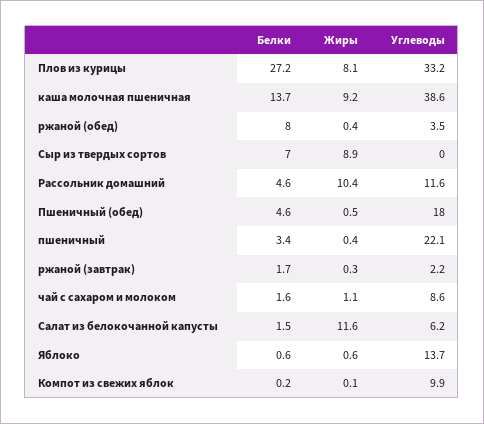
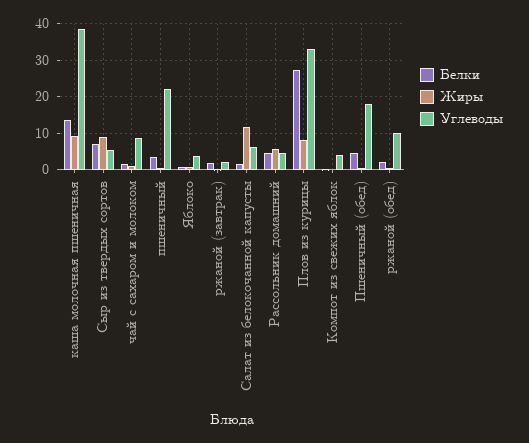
  {
    "Белки": {
      "Плов из курицы": 27.2,
      "каша молочная пшеничная": 13.7,
-     "ржаной (обед)": 8,
+     "ржаной (обед)": 2,
      "Сыр из твердых сортов": 7,
      "Рассольник домашний": 4.6,
      "Пшеничный (обед)": 4.6,
      "пшеничный": 3.4,
      "ржаной (завтрак)": 1.7,
      "чай с сахаром и молоком": 1.6,
      "Салат из белокочанной капусты": 1.5,
      "Яблоко": 0.6,
      "Компот из свежих яблок": 0.2
    },
    "Жиры": {
      "Плов из курицы": 8.1,
      "каша молочная пшеничная": 9.2,
      "ржаной (обед)": 0.4,
      "Сыр из твердых сортов": 8.9,
-     "Рассольник домашний": 10.4,
+     "Рассольник домашний": 6,
      "Пшеничный (обед)": 0.5,
      "пшеничный": 0.4,
      "ржаной (завтрак)": 0.3,
      "чай с сахаром и молоком": 1.1,
      "Салат из белокочанной капусты": 11.6,
      "Яблоко": 0.6,
      "Компот из свежих яблок": 0.1
    },
    "Углеводы": {
      "Плов из курицы": 33.2,
      "каша молочная пшеничная": 38.6,
-     "ржаной (обед)": 3.5,
+     "ржаной (обед)": 10,
-     "Сыр из твердых сортов": 0,
+     "Сыр из твердых сортов": 6,
-     "Рассольник домашний": 11.6,
+     "Рассольник домашний": 4,
      "Пшеничный (обед)": 18,
      "пшеничный": 22.1,
      "ржаной (завтрак)": 2.2,
      "чай с сахаром и молоком": 8.6,
      "Салат из белокочанной капусты": 6.2,
-     "Яблоко": 13.7,
+     "Яблоко": 4,
-     "Компот из свежих яблок": 9.9
+     "Компот из свежих яблок": 4
    }
  }

